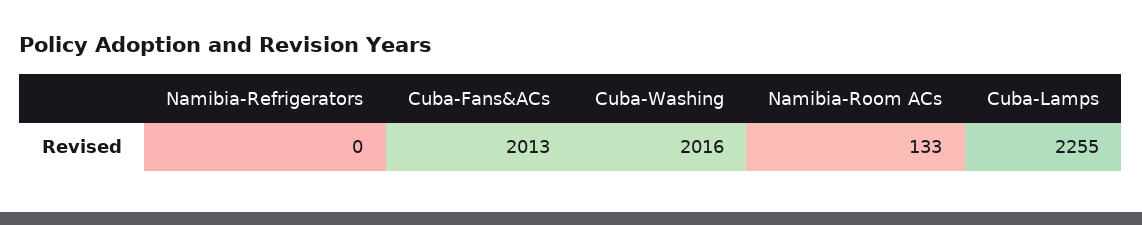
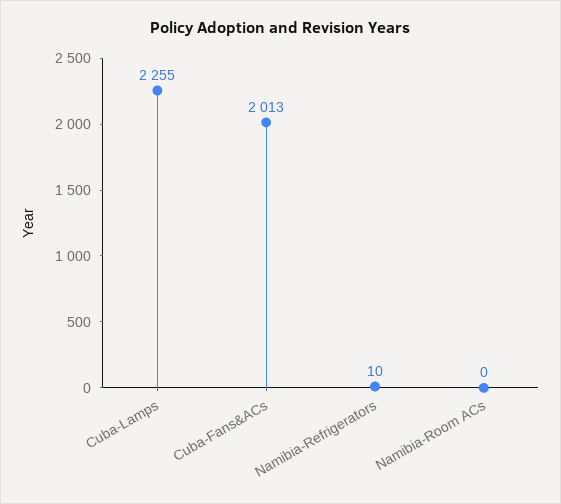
  {
-   "Namibia-Refrigerators": 0,
+   "Namibia-Refrigerators": 10,
    "Cuba-Fans&ACs": 2013,
-   "Cuba-Washing": 2016,
-   "Namibia-Room ACs": 133,
+   "Namibia-Room ACs": 0,
    "Cuba-Lamps": 2255
  }

